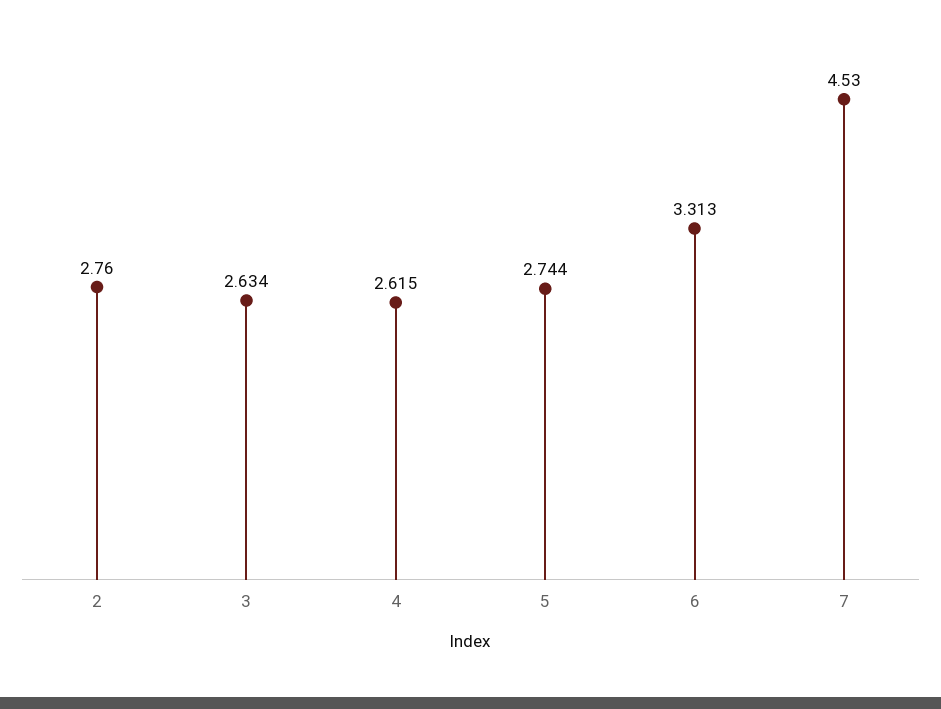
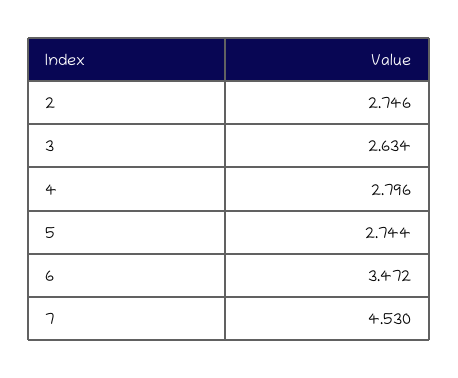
  {
-   "2": 2.76,
+   "2": 2.746,
    "3": 2.634,
-   "4": 2.615,
+   "4": 2.796,
    "5": 2.744,
-   "6": 3.313,
+   "6": 3.472,
    "7": 4.53
  }

